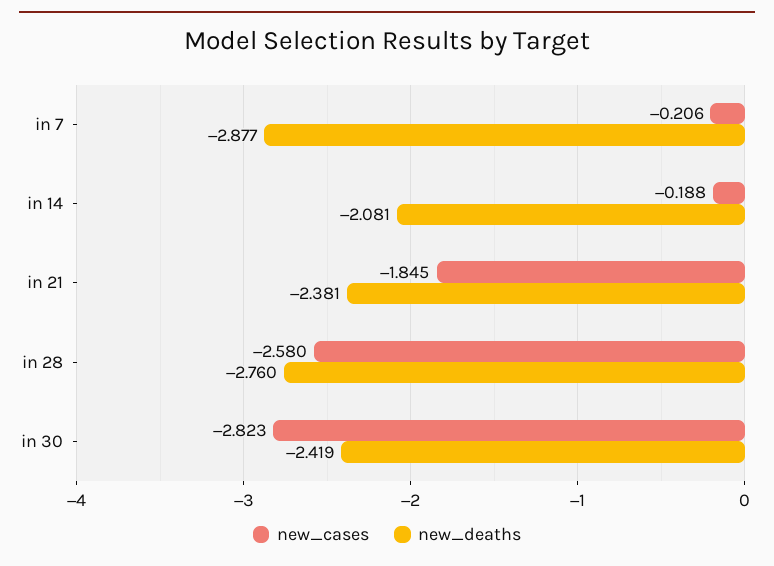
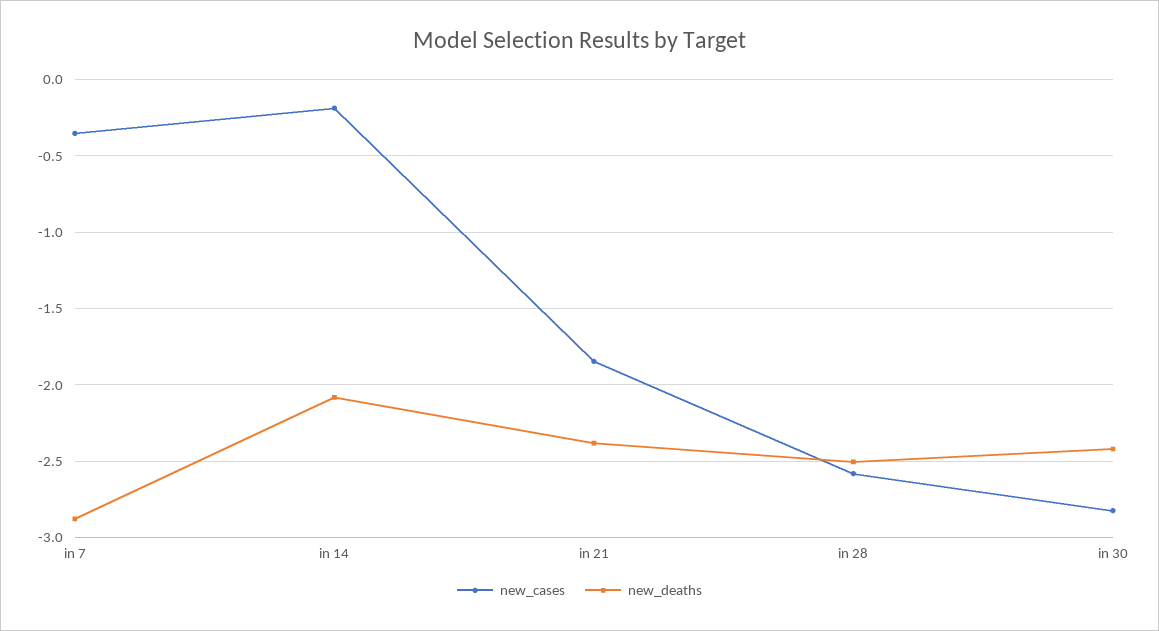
  {
    "new_cases": {
-     "in 7": -0.206,
+     "in 7": -0.35,
      "in 14": -0.188,
      "in 21": -1.845,
      "in 28": -2.58,
      "in 30": -2.823
    },
    "new_deaths": {
      "in 7": -2.877,
      "in 14": -2.081,
      "in 21": -2.381,
-     "in 28": -2.76,
+     "in 28": -2.5,
      "in 30": -2.419
    }
  }

